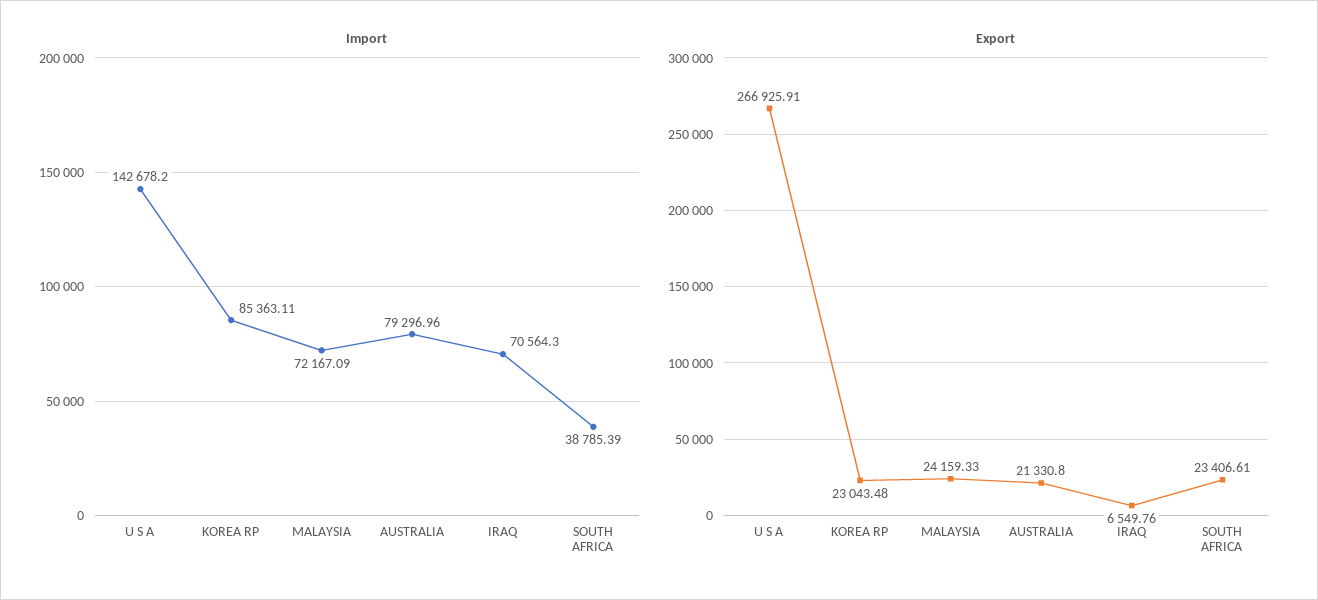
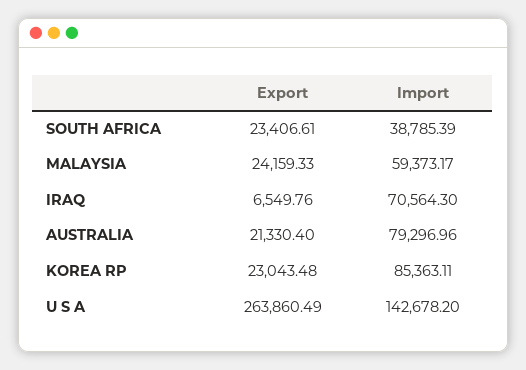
  {
    "Import": {
      "U S A": 142678.2,
      "KOREA RP": 85363.11,
-     "MALAYSIA": 72167.09,
+     "MALAYSIA": 59373.17,
      "AUSTRALIA": 79296.96,
      "IRAQ": 70564.3,
      "SOUTH AFRICA": 38785.39
    },
    "Export": {
-     "U S A": 266925.91,
+     "U S A": 263860.49,
      "KOREA RP": 23043.48,
      "MALAYSIA": 24159.33,
-     "AUSTRALIA": 21330.8,
+     "AUSTRALIA": 21330.4,
      "IRAQ": 6549.76,
      "SOUTH AFRICA": 23406.61
    }
  }

